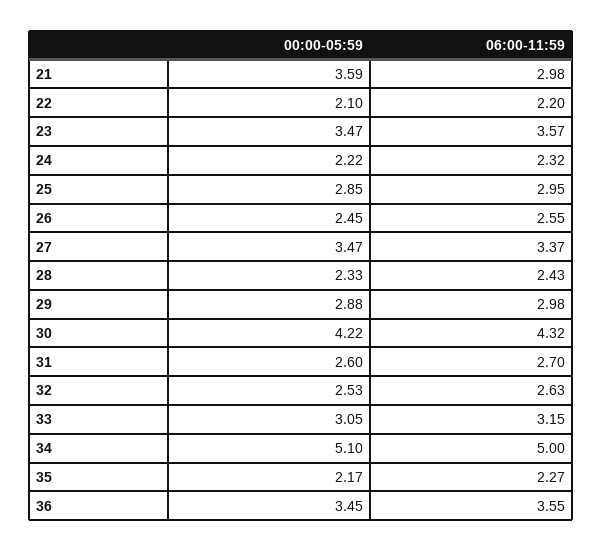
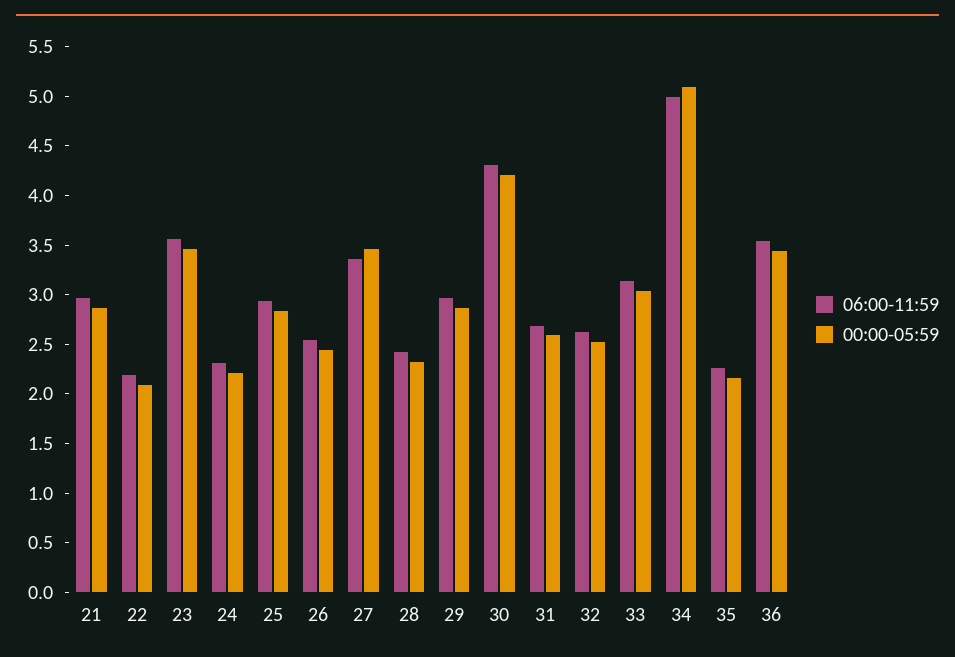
  {
    "00:00-05:59": {
-     "21": 3.59,
+     "21": 2.9,
      "22": 2.1,
      "23": 3.47,
      "24": 2.22,
      "25": 2.85,
      "26": 2.45,
      "27": 3.47,
      "28": 2.33,
      "29": 2.88,
      "30": 4.22,
      "31": 2.6,
      "32": 2.53,
      "33": 3.05,
      "34": 5.1,
      "35": 2.17,
      "36": 3.45
    },
    "06:00-11:59": {
      "21": 2.98,
      "22": 2.2,
      "23": 3.57,
      "24": 2.32,
      "25": 2.95,
      "26": 2.55,
      "27": 3.37,
      "28": 2.43,
      "29": 2.98,
      "30": 4.32,
      "31": 2.7,
      "32": 2.63,
      "33": 3.15,
      "34": 5,
      "35": 2.27,
      "36": 3.55
    }
  }

